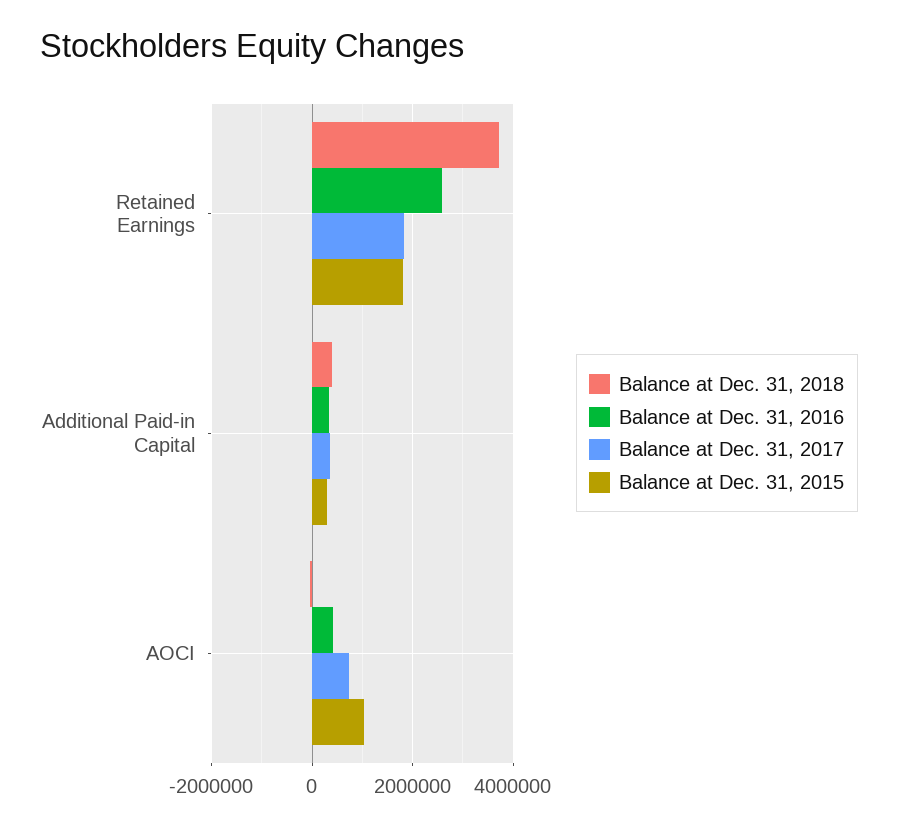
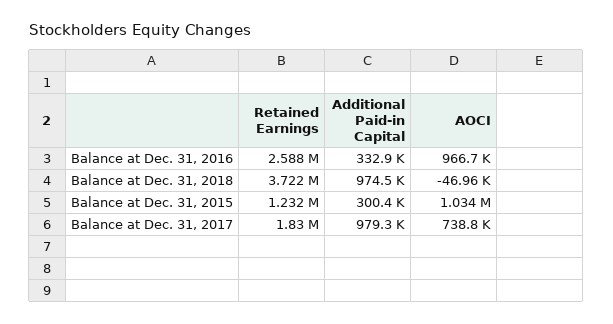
  {
    "Balance at Dec. 31, 2018": {
      "Retained Earnings": 3722000,
-     "Additional Paid-in Capital": 400000,
+     "Additional Paid-in Capital": 974500,
      "AOCI": -46960
    },
    "Balance at Dec. 31, 2016": {
      "Retained Earnings": 2588000,
      "Additional Paid-in Capital": 332900,
-     "AOCI": 400000
+     "AOCI": 966700
    },
    "Balance at Dec. 31, 2017": {
      "Retained Earnings": 1830000,
-     "Additional Paid-in Capital": 400000,
+     "Additional Paid-in Capital": 979300,
      "AOCI": 738800
    },
    "Balance at Dec. 31, 2015": {
-     "Retained Earnings": 1800000,
+     "Retained Earnings": 1232000,
      "Additional Paid-in Capital": 300400,
      "AOCI": 1034000
    }
  }

